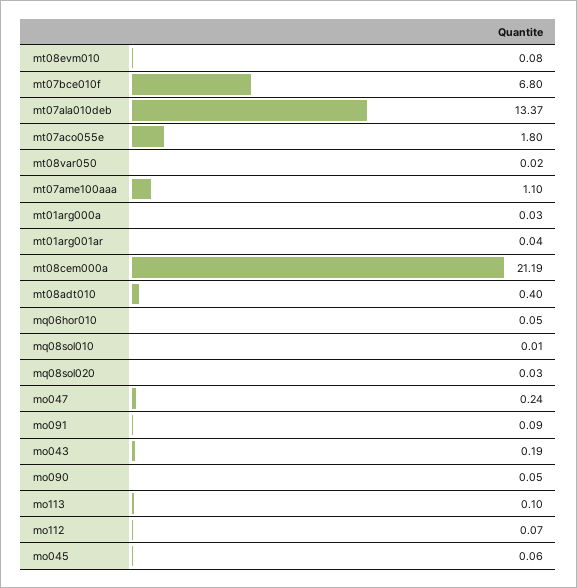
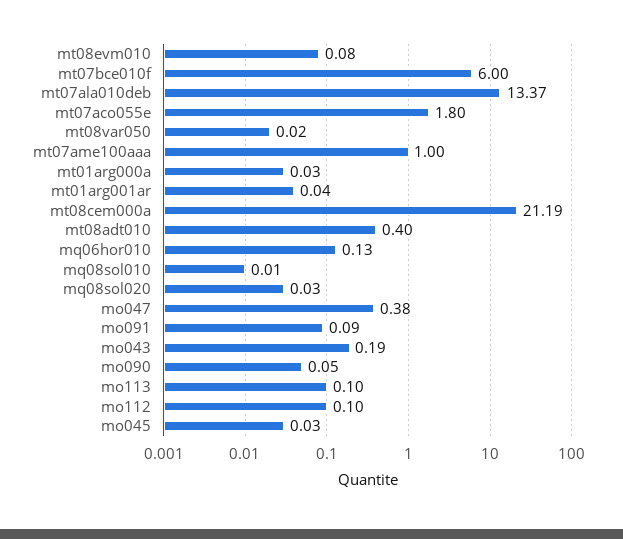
  {
    "mt08evm010": 0.08,
-   "mt07bce010f": 6.8,
+   "mt07bce010f": 6,
    "mt07ala010deb": 13.37,
    "mt07aco055e": 1.8,
    "mt08var050": 0.02,
-   "mt07ame100aaa": 1.1,
+   "mt07ame100aaa": 1,
    "mt01arg000a": 0.03,
    "mt01arg001ar": 0.04,
    "mt08cem000a": 21.19,
    "mt08adt010": 0.4,
-   "mq06hor010": 0.05,
+   "mq06hor010": 0.13,
    "mq08sol010": 0.01,
    "mq08sol020": 0.03,
-   "mo047": 0.24,
+   "mo047": 0.38,
    "mo091": 0.09,
    "mo043": 0.19,
    "mo090": 0.05,
    "mo113": 0.1,
-   "mo112": 0.07,
+   "mo112": 0.1,
-   "mo045": 0.06
+   "mo045": 0.03
  }

